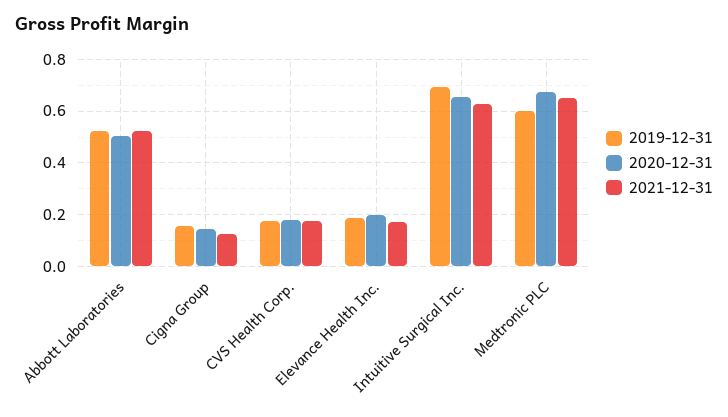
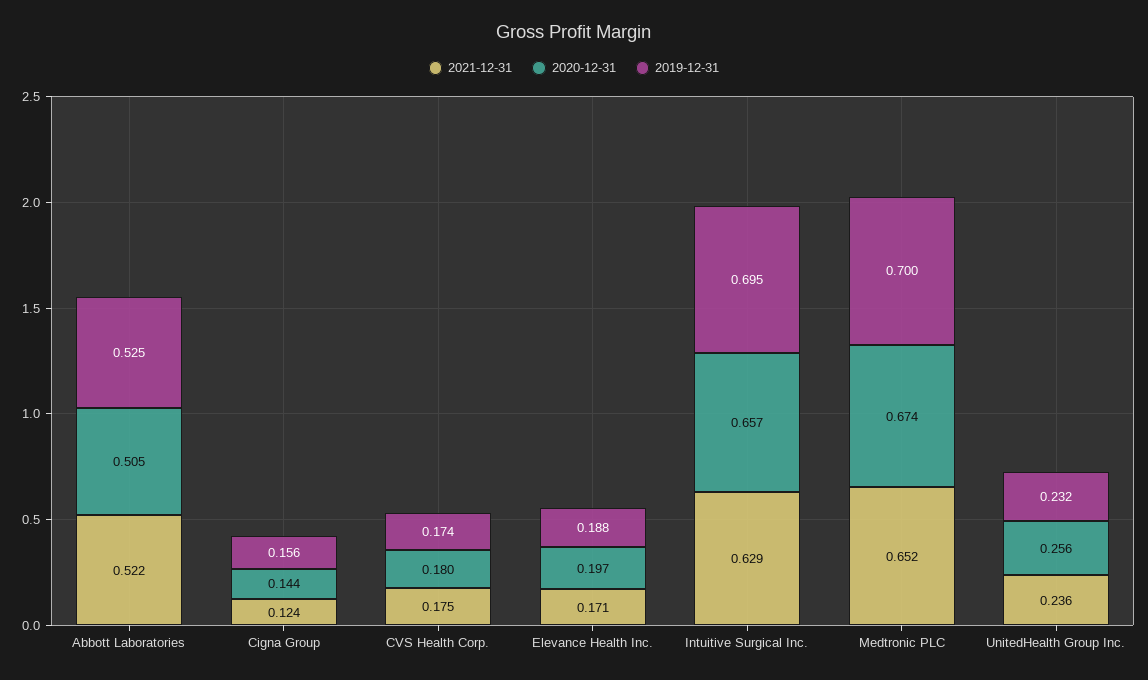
  {
    "2019-12-31": {
      "Abbott Laboratories": 0.525,
      "Cigna Group": 0.156,
      "CVS Health Corp.": 0.174,
      "Elevance Health Inc.": 0.188,
      "Intuitive Surgical Inc.": 0.695,
-     "Medtronic PLC": 0.6
+     "Medtronic PLC": 0.7,
+     "UnitedHealth Group Inc.": 0.232
    },
    "2020-12-31": {
      "Abbott Laboratories": 0.505,
      "Cigna Group": 0.144,
      "CVS Health Corp.": 0.18,
      "Elevance Health Inc.": 0.197,
      "Intuitive Surgical Inc.": 0.657,
-     "Medtronic PLC": 0.674
+     "Medtronic PLC": 0.674,
+     "UnitedHealth Group Inc.": 0.256
    },
    "2021-12-31": {
      "Abbott Laboratories": 0.522,
      "Cigna Group": 0.124,
      "CVS Health Corp.": 0.175,
      "Elevance Health Inc.": 0.171,
      "Intuitive Surgical Inc.": 0.629,
-     "Medtronic PLC": 0.652
+     "Medtronic PLC": 0.652,
+     "UnitedHealth Group Inc.": 0.236
    }
  }

